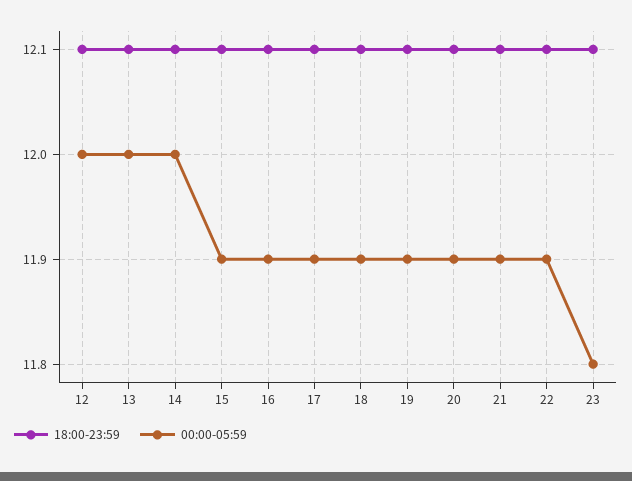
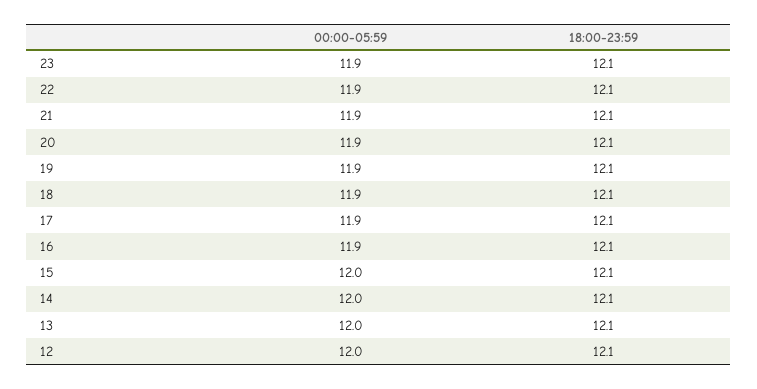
  {
    "18:00-23:59": {
      "12": 12.1,
      "13": 12.1,
      "14": 12.1,
      "15": 12.1,
      "16": 12.1,
      "17": 12.1,
      "18": 12.1,
      "19": 12.1,
      "20": 12.1,
      "21": 12.1,
      "22": 12.1,
      "23": 12.1
    },
    "00:00-05:59": {
      "12": 12,
      "13": 12,
      "14": 12,
-     "15": 11.9,
+     "15": 12,
      "16": 11.9,
      "17": 11.9,
      "18": 11.9,
      "19": 11.9,
      "20": 11.9,
      "21": 11.9,
      "22": 11.9,
-     "23": 11.8
+     "23": 11.9
    }
  }

